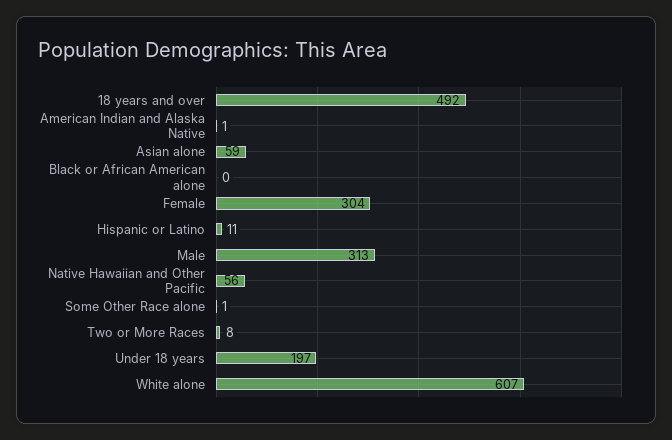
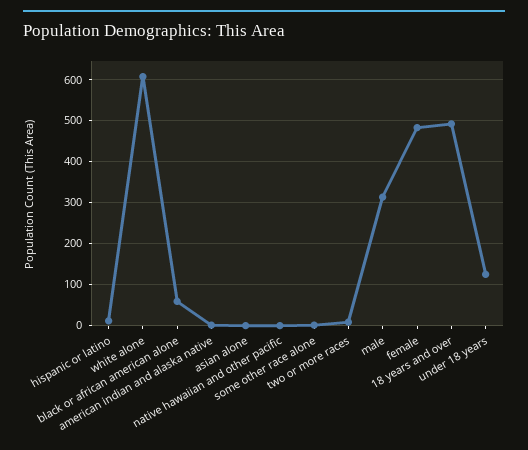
  {
    "18 years and over": 492,
    "American Indian and Alaska Native": 1,
-   "Asian alone": 59,
+   "Asian alone": 0,
-   "Black or African American alone": 0,
+   "Black or African American alone": 60,
-   "Female": 304,
+   "Female": 480,
    "Hispanic or Latino": 11,
    "Male": 313,
-   "Native Hawaiian and Other Pacific": 56,
+   "Native Hawaiian and Other Pacific": 0,
    "Some Other Race alone": 1,
    "Two or More Races": 8,
-   "Under 18 years": 197,
+   "Under 18 years": 120,
    "White alone": 607
  }

